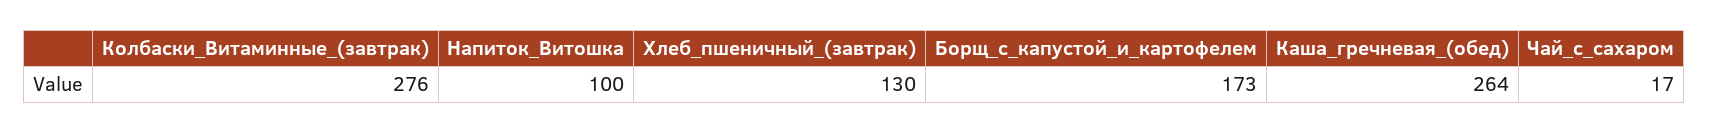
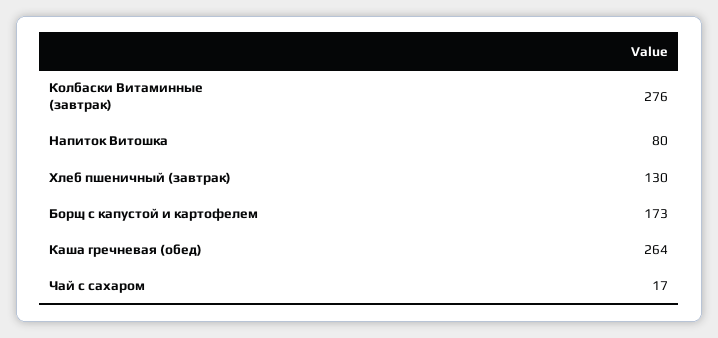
  {
    "Колбаски_Витаминные_(завтрак)": 276,
-   "Напиток_Витошка": 100,
+   "Напиток_Витошка": 80,
    "Хлеб_пшеничный_(завтрак)": 130,
    "Борщ_с_капустой_и_картофелем": 173,
    "Каша_гречневая_(обед)": 264,
    "Чай_с_сахаром": 17
  }

